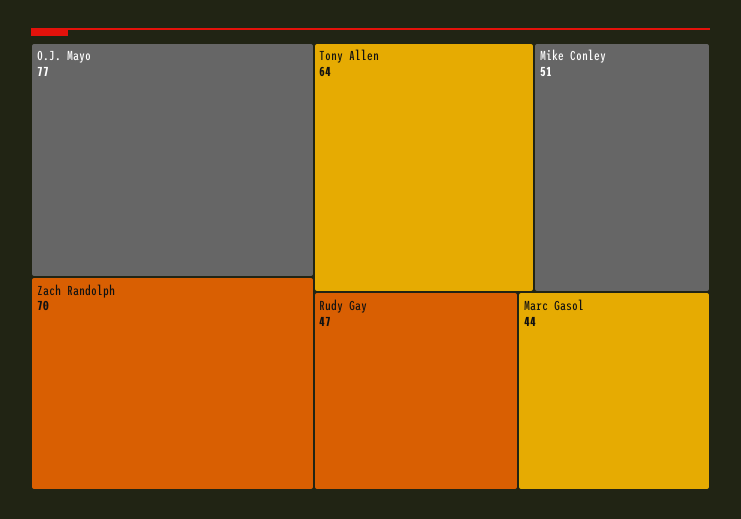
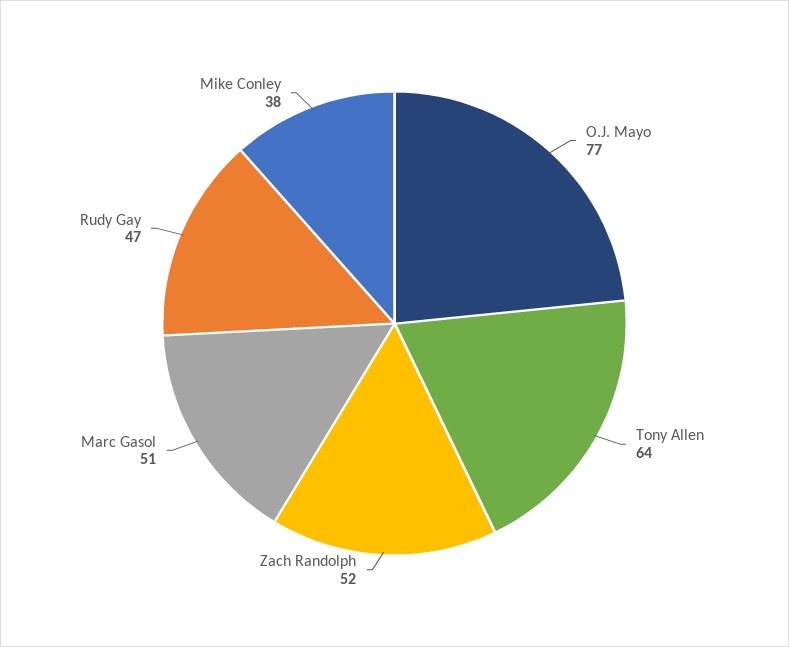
  {
    "O.J. Mayo": 77,
-   "Zach Randolph": 70,
+   "Zach Randolph": 52,
    "Tony Allen": 64,
-   "Mike Conley": 51,
+   "Mike Conley": 38,
    "Rudy Gay": 47,
-   "Marc Gasol": 44
+   "Marc Gasol": 51
  }

